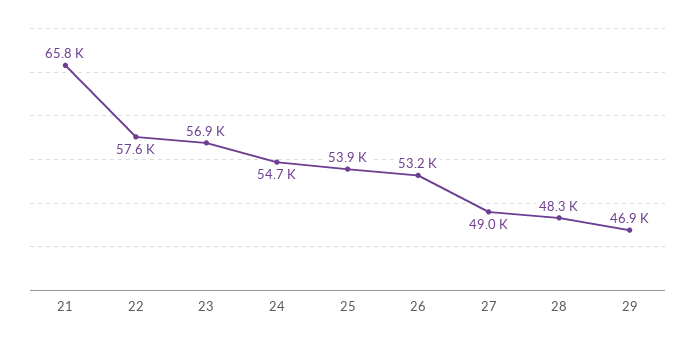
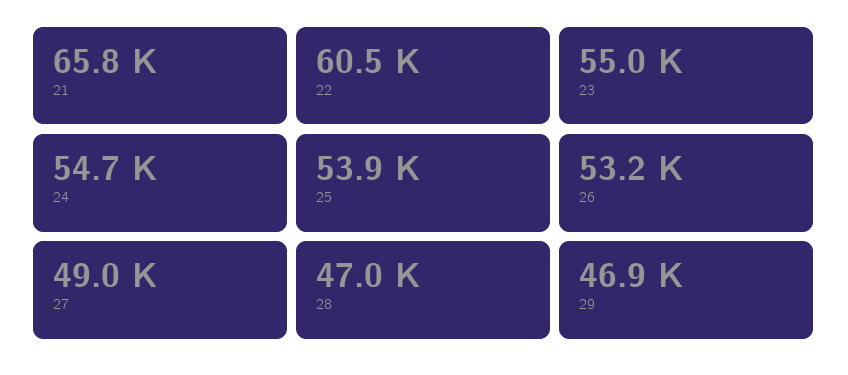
  {
    "21": 65800,
-   "22": 57600,
+   "22": 60500,
-   "23": 56900,
+   "23": 55000,
    "24": 54700,
    "25": 53900,
    "26": 53200,
    "27": 49000,
-   "28": 48300,
+   "28": 47000,
    "29": 46900
  }

